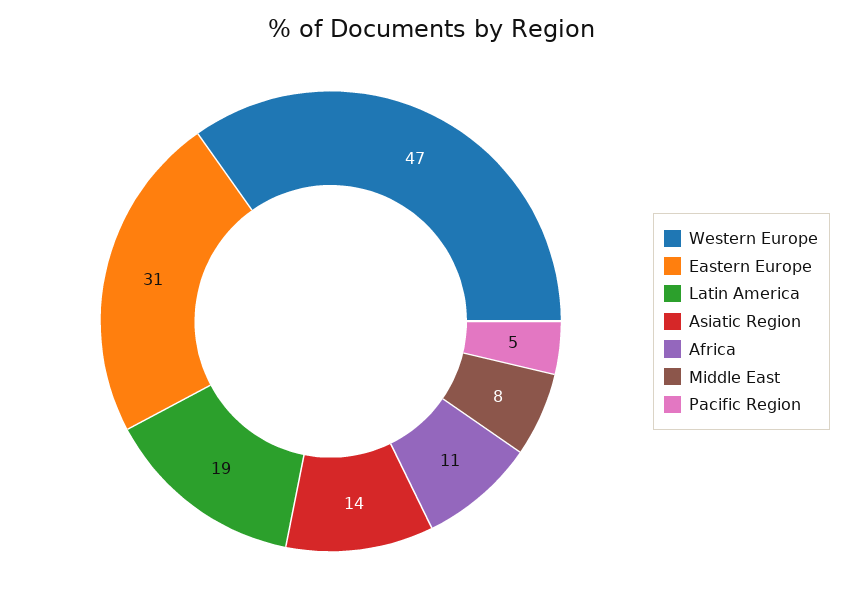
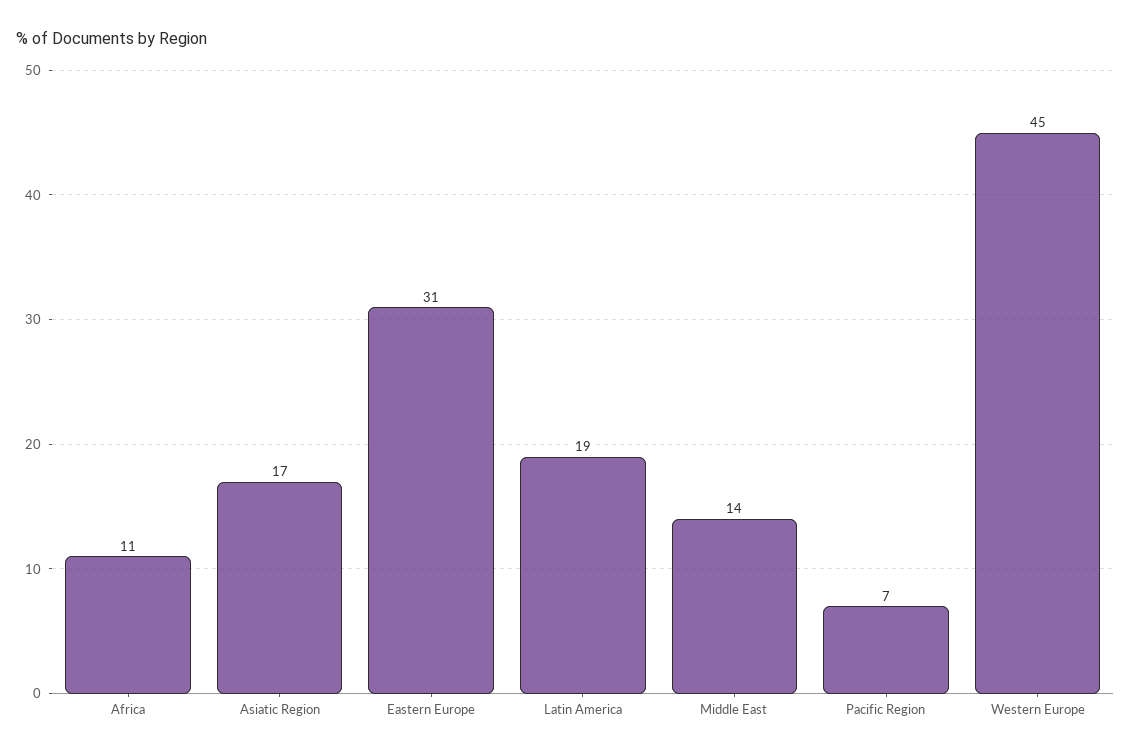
  {
-   "Western Europe": 47,
+   "Western Europe": 45,
    "Eastern Europe": 31,
    "Latin America": 19,
-   "Asiatic Region": 14,
+   "Asiatic Region": 17,
    "Africa": 11,
-   "Middle East": 8,
+   "Middle East": 14,
-   "Pacific Region": 5
+   "Pacific Region": 7
  }

